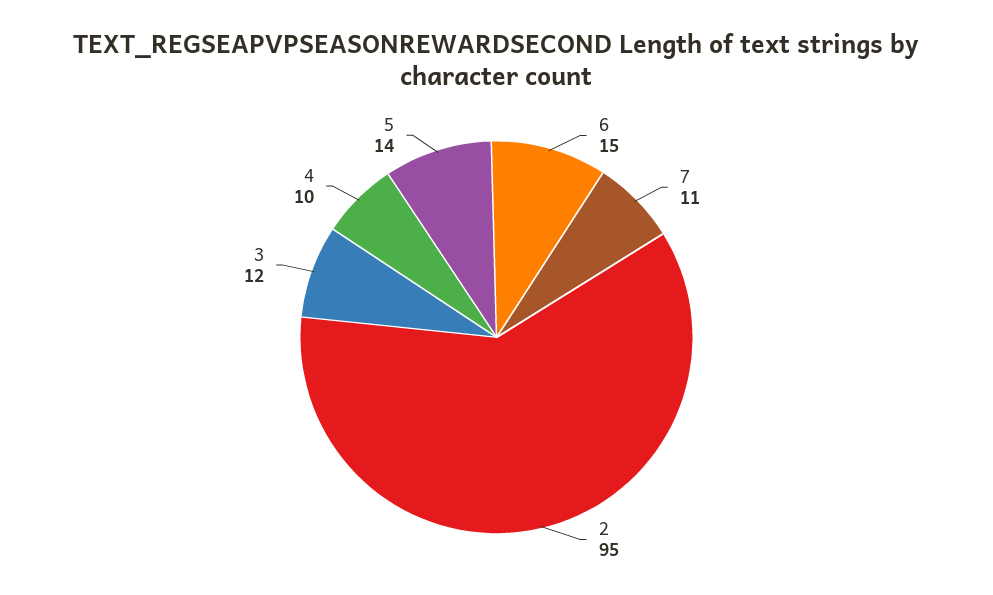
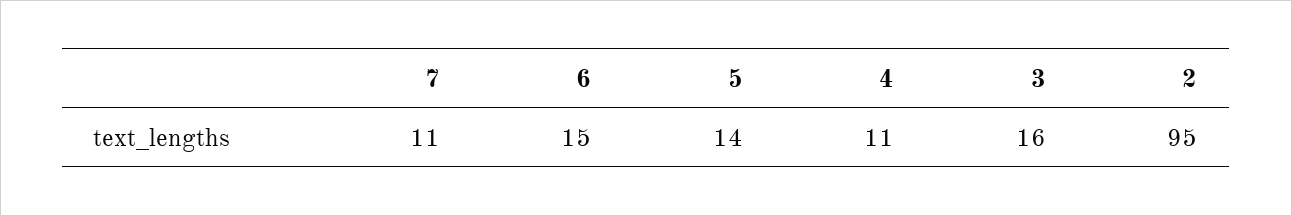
  {
    "6": 15,
    "7": 11,
    "2": 95,
-   "3": 12,
+   "3": 16,
-   "4": 10,
+   "4": 11,
    "5": 14
  }

